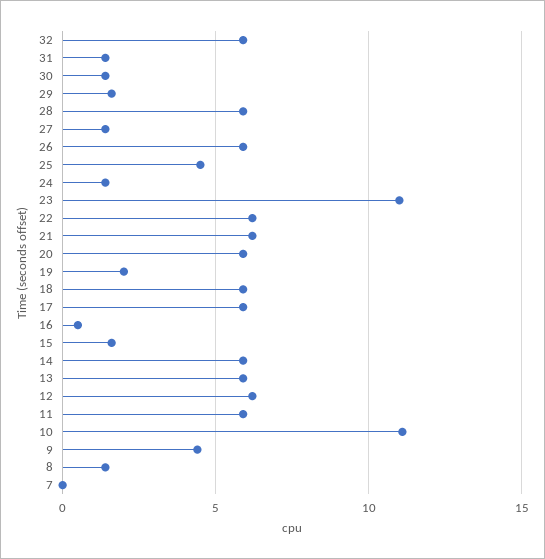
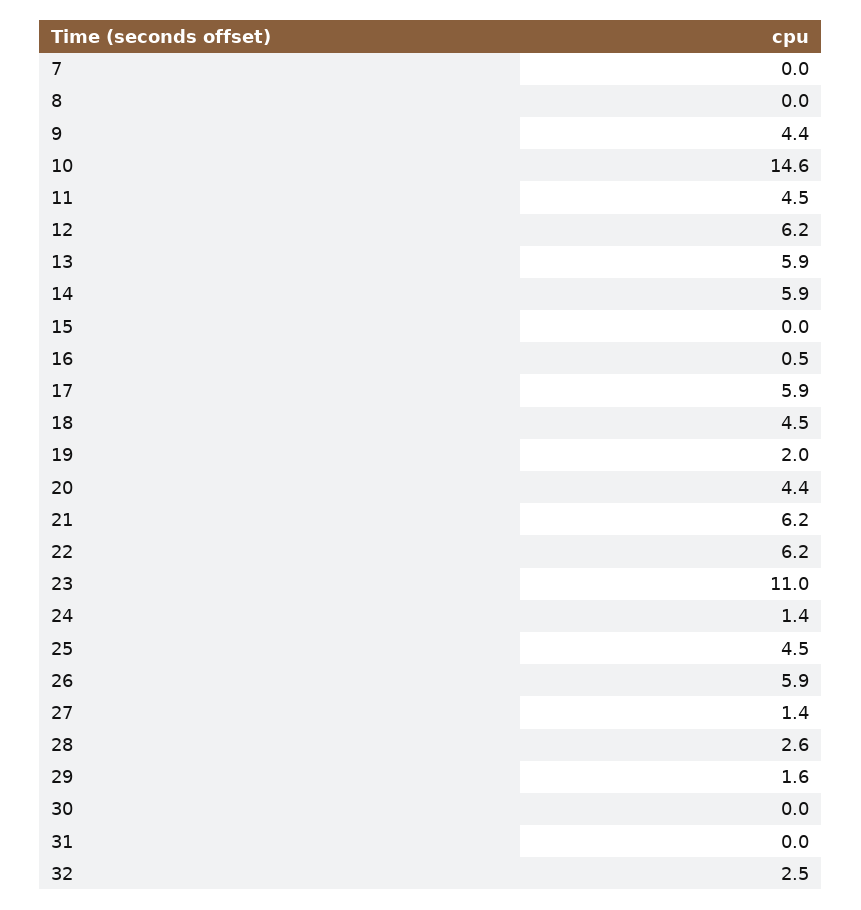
  {
-   "32": 6,
+   "32": 2.5,
-   "31": 1.5,
+   "31": 0,
-   "30": 1.5,
+   "30": 0,
    "29": 1.6,
-   "28": 6,
+   "28": 2.6,
    "27": 1.4,
    "26": 5.9,
    "25": 4.5,
    "24": 1.4,
    "23": 11,
    "22": 6.2,
    "21": 6.2,
-   "20": 6,
+   "20": 4.4,
    "19": 2,
-   "18": 6,
+   "18": 4.5,
    "17": 5.9,
    "16": 0.5,
-   "15": 1.5,
+   "15": 0,
    "14": 5.9,
    "13": 5.9,
    "12": 6.2,
-   "11": 6,
+   "11": 4.5,
-   "10": 11,
+   "10": 14.6,
    "9": 4.4,
-   "8": 1.5,
+   "8": 0,
    "7": 0
  }

